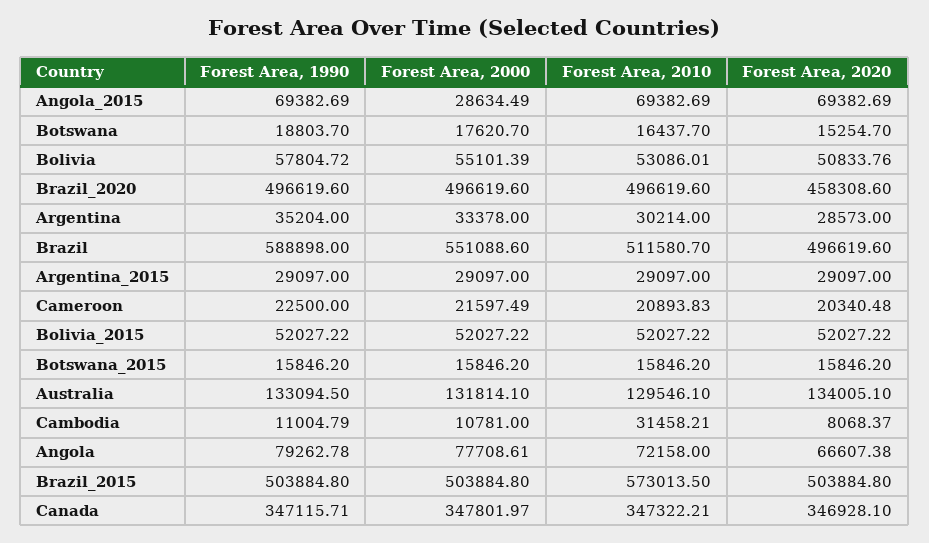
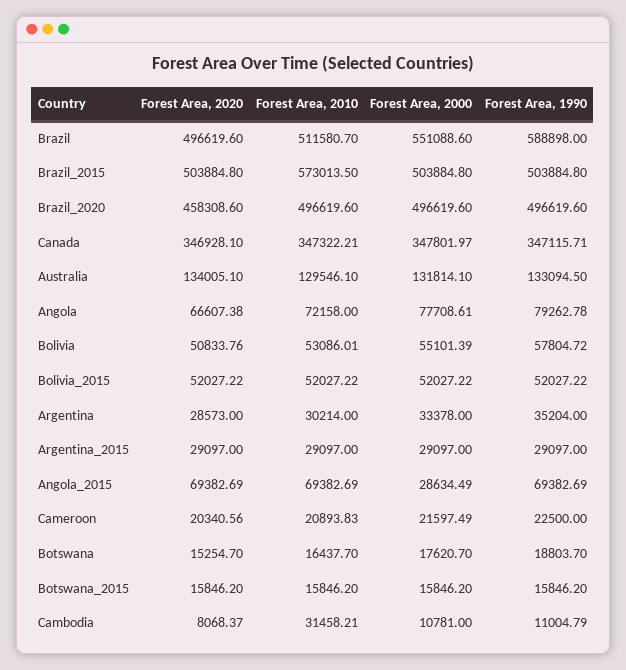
  {
    "Forest Area, 1990": {
      "Angola_2015": 69382.69,
      "Botswana": 18803.7,
      "Bolivia": 57804.72,
      "Brazil_2020": 496619.6,
      "Argentina": 35204,
      "Brazil": 588898,
      "Argentina_2015": 29097,
      "Cameroon": 22500,
      "Bolivia_2015": 52027.22,
      "Botswana_2015": 15846.2,
      "Australia": 133094.5,
      "Cambodia": 11004.79,
      "Angola": 79262.78,
      "Brazil_2015": 503884.8,
      "Canada": 347115.71
    },
    "Forest Area, 2000": {
      "Angola_2015": 28634.49,
      "Botswana": 17620.7,
      "Bolivia": 55101.39,
      "Brazil_2020": 496619.6,
      "Argentina": 33378,
      "Brazil": 551088.6,
      "Argentina_2015": 29097,
      "Cameroon": 21597.49,
      "Bolivia_2015": 52027.22,
      "Botswana_2015": 15846.2,
      "Australia": 131814.1,
      "Cambodia": 10781,
      "Angola": 77708.61,
      "Brazil_2015": 503884.8,
      "Canada": 347801.97
    },
    "Forest Area, 2010": {
      "Angola_2015": 69382.69,
      "Botswana": 16437.7,
      "Bolivia": 53086.01,
      "Brazil_2020": 496619.6,
      "Argentina": 30214,
      "Brazil": 511580.7,
      "Argentina_2015": 29097,
      "Cameroon": 20893.83,
      "Bolivia_2015": 52027.22,
      "Botswana_2015": 15846.2,
      "Australia": 129546.1,
      "Cambodia": 31458.21,
      "Angola": 72158,
      "Brazil_2015": 573013.5,
      "Canada": 347322.21
    },
    "Forest Area, 2020": {
      "Angola_2015": 69382.69,
      "Botswana": 15254.7,
      "Bolivia": 50833.76,
      "Brazil_2020": 458308.6,
      "Argentina": 28573,
      "Brazil": 496619.6,
      "Argentina_2015": 29097,
-     "Cameroon": 20340.48,
+     "Cameroon": 20340.56,
      "Bolivia_2015": 52027.22,
      "Botswana_2015": 15846.2,
      "Australia": 134005.1,
      "Cambodia": 8068.37,
      "Angola": 66607.38,
      "Brazil_2015": 503884.8,
      "Canada": 346928.1
    }
  }

